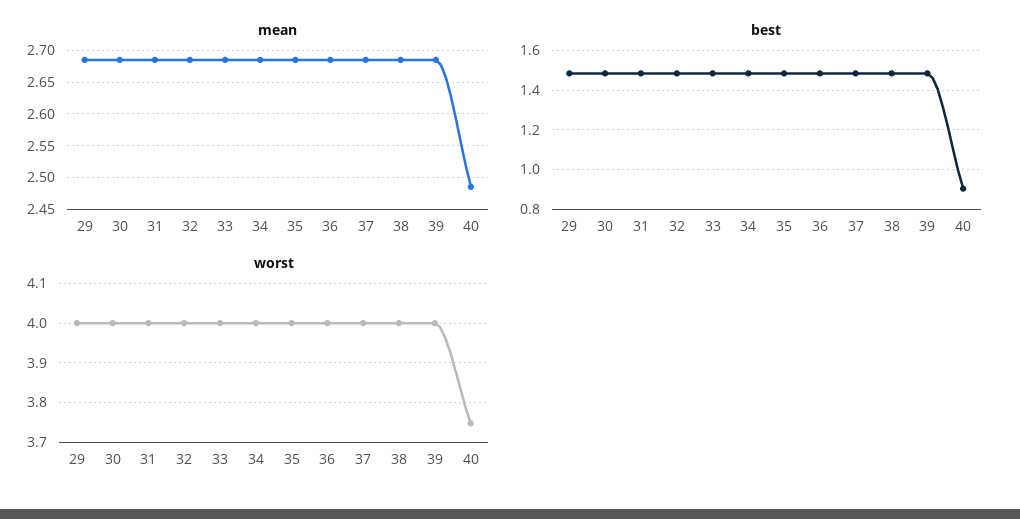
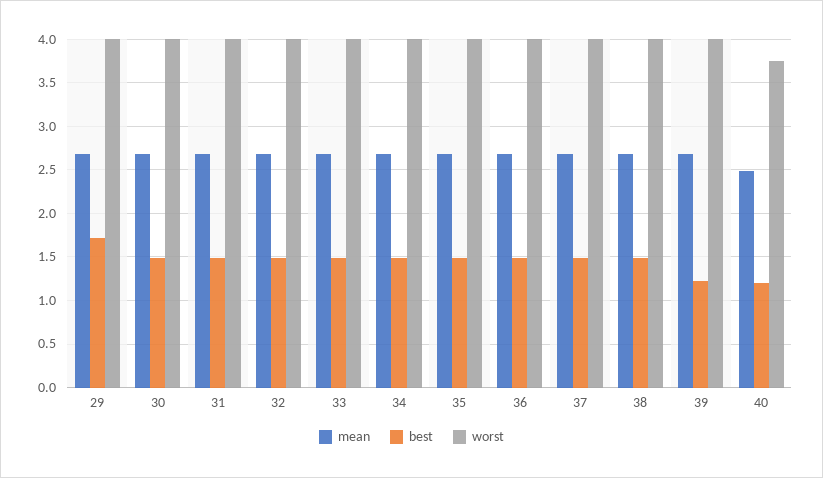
  {
    "mean": {
      "29": 2.69,
      "30": 2.69,
      "31": 2.69,
      "32": 2.69,
      "33": 2.69,
      "34": 2.69,
      "35": 2.69,
      "36": 2.69,
      "37": 2.69,
      "38": 2.69,
      "39": 2.69,
      "40": 2.49
    },
    "best": {
-     "29": 1.5,
+     "29": 1.7,
      "30": 1.5,
      "31": 1.5,
      "32": 1.5,
      "33": 1.5,
      "34": 1.5,
      "35": 1.5,
      "36": 1.5,
      "37": 1.5,
      "38": 1.5,
-     "39": 1.5,
+     "39": 1.2,
-     "40": 0.9
+     "40": 1.2
    },
    "worst": {
      "29": 4,
      "30": 4,
      "31": 4,
      "32": 4,
      "33": 4,
      "34": 4,
      "35": 4,
      "36": 4,
      "37": 4,
      "38": 4,
      "39": 4,
      "40": 3.74
    }
  }

